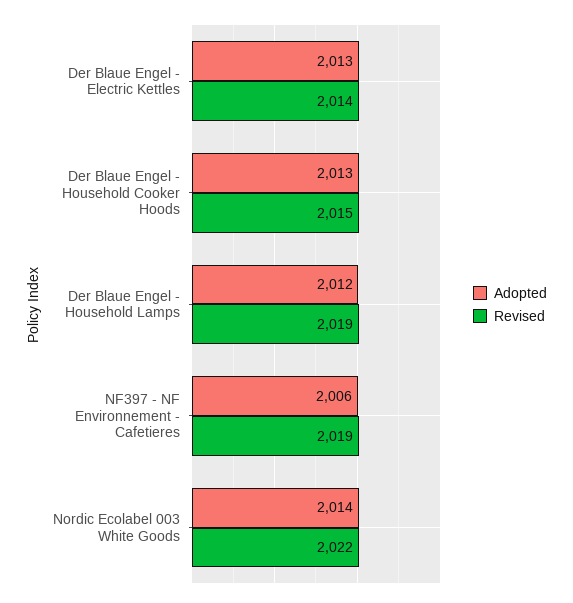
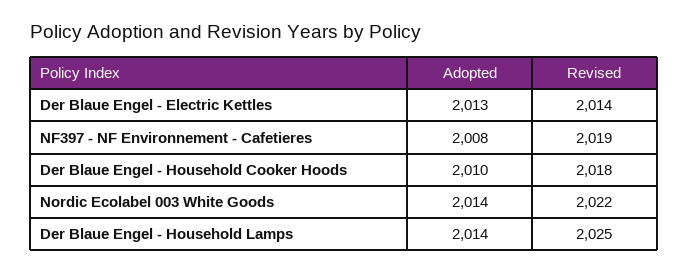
  {
    "Adopted": {
      "Der Blaue Engel - Electric Kettles": 2013,
-     "Der Blaue Engel - Household Cooker Hoods": 2013,
+     "Der Blaue Engel - Household Cooker Hoods": 2010,
-     "Der Blaue Engel - Household Lamps": 2012,
+     "Der Blaue Engel - Household Lamps": 2014,
-     "NF397 - NF Environnement - Cafetieres": 2006,
+     "NF397 - NF Environnement - Cafetieres": 2008,
      "Nordic Ecolabel 003 White Goods": 2014
    },
    "Revised": {
      "Der Blaue Engel - Electric Kettles": 2014,
-     "Der Blaue Engel - Household Cooker Hoods": 2015,
+     "Der Blaue Engel - Household Cooker Hoods": 2018,
-     "Der Blaue Engel - Household Lamps": 2019,
+     "Der Blaue Engel - Household Lamps": 2025,
      "NF397 - NF Environnement - Cafetieres": 2019,
      "Nordic Ecolabel 003 White Goods": 2022
    }
  }

